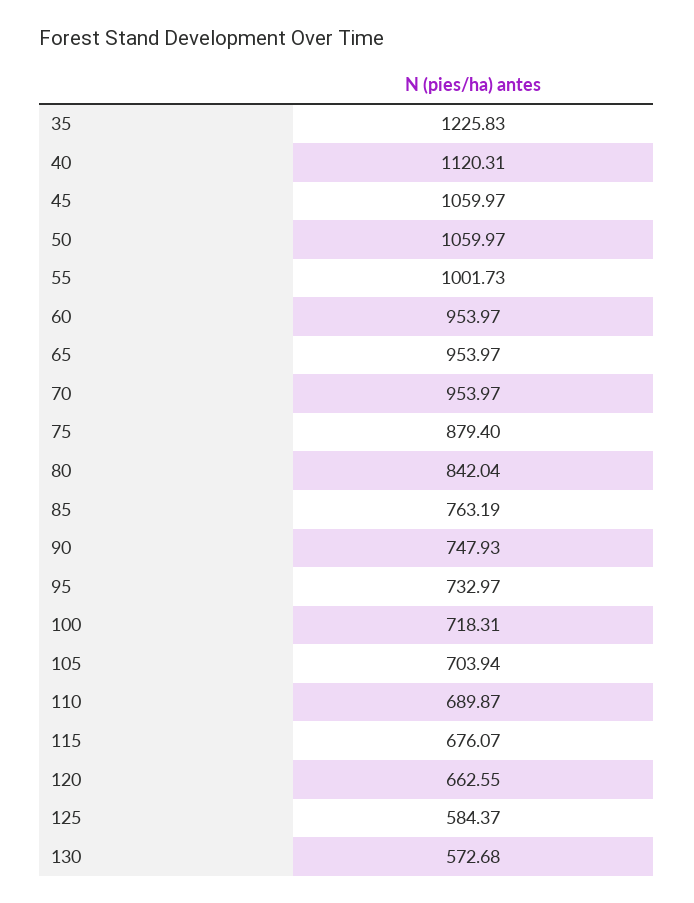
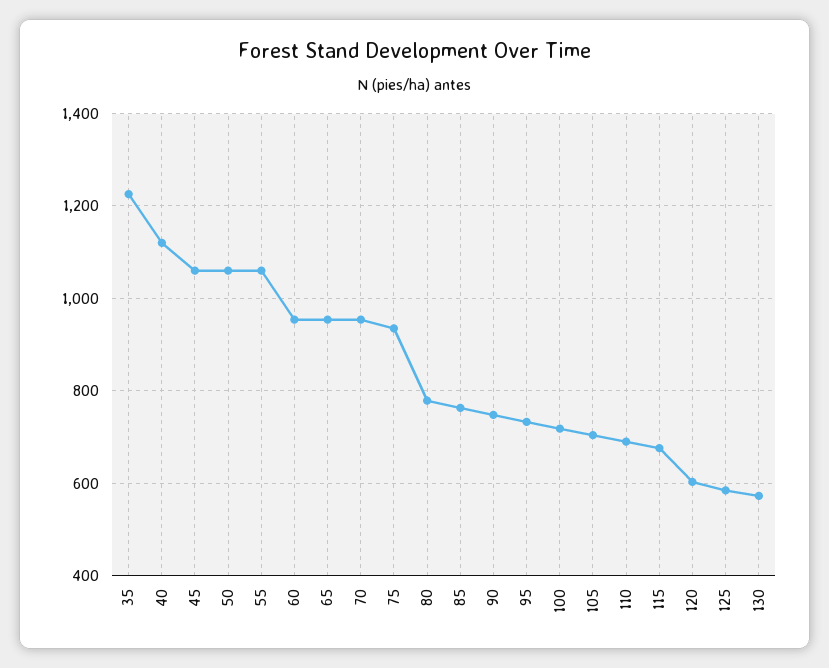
  {
    "35": 1225.83,
    "40": 1120.31,
    "45": 1059.97,
    "50": 1059.97,
-   "55": 1001.73,
+   "55": 1060,
    "60": 953.97,
    "65": 953.97,
    "70": 953.97,
-   "75": 879.4,
+   "75": 940,
-   "80": 842.04,
+   "80": 780,
    "85": 763.19,
    "90": 747.93,
    "95": 732.97,
    "100": 718.31,
    "105": 703.94,
    "110": 689.87,
    "115": 676.07,
-   "120": 662.55,
+   "120": 600,
    "125": 584.37,
    "130": 572.68
  }

